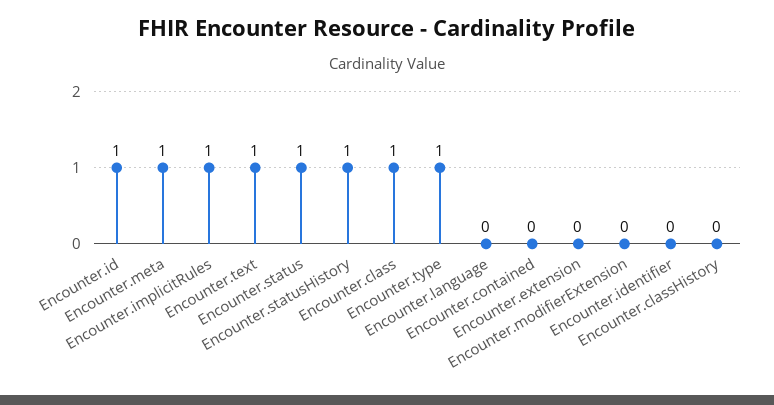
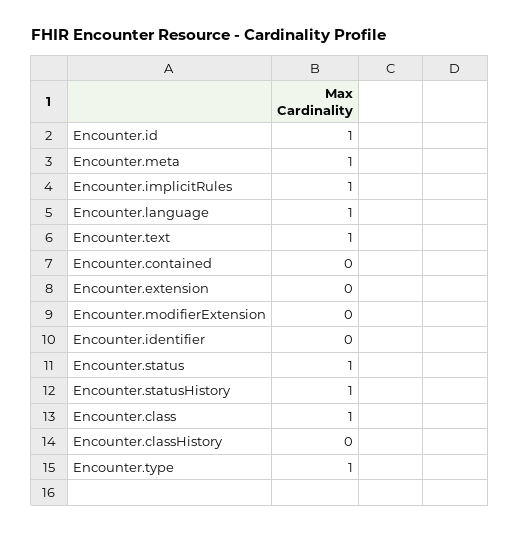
  {
    "Encounter.id": 1,
    "Encounter.meta": 1,
    "Encounter.implicitRules": 1,
    "Encounter.text": 1,
    "Encounter.status": 1,
    "Encounter.statusHistory": 1,
    "Encounter.class": 1,
    "Encounter.type": 1,
-   "Encounter.language": 0,
+   "Encounter.language": 1,
    "Encounter.contained": 0,
    "Encounter.extension": 0,
    "Encounter.modifierExtension": 0,
    "Encounter.identifier": 0,
    "Encounter.classHistory": 0
  }

